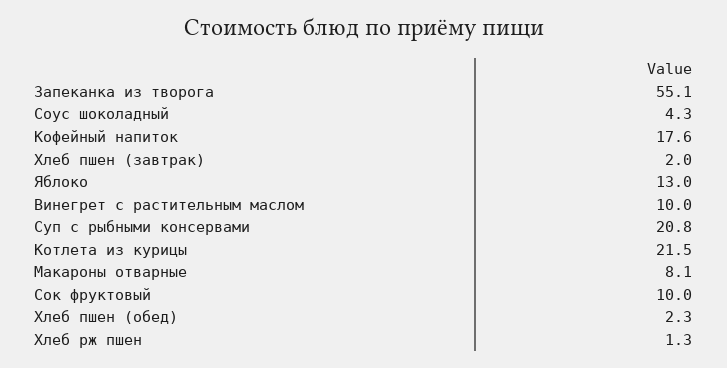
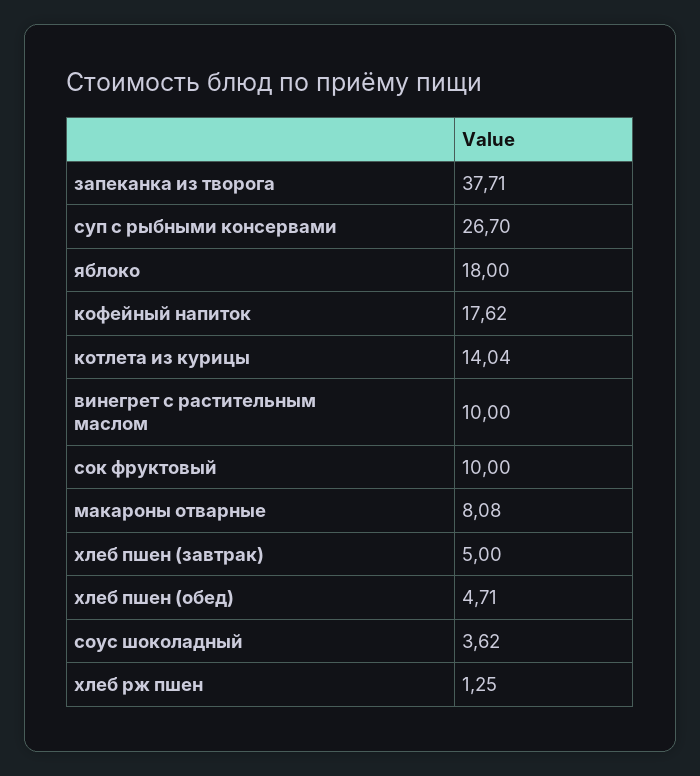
  {
-   "Запеканка из творога": 55.1,
+   "Запеканка из творога": 37.71,
-   "Соус шоколадный": 4.3,
+   "Соус шоколадный": 3.62,
    "Кофейный напиток": 17.62,
-   "Хлеб пшен (завтрак)": 2,
+   "Хлеб пшен (завтрак)": 5,
-   "Яблоко": 13,
+   "Яблоко": 18,
    "Винегрет с растительным маслом": 10,
-   "Суп с рыбными консервами": 20.8,
+   "Суп с рыбными консервами": 26.7,
-   "Котлета из курицы": 21.5,
+   "Котлета из курицы": 14.04,
    "Макароны отварные": 8.08,
    "Сок фруктовый": 10,
-   "Хлеб пшен (обед)": 2.3,
+   "Хлеб пшен (обед)": 4.71,
    "Хлеб рж пшен": 1.25
  }

